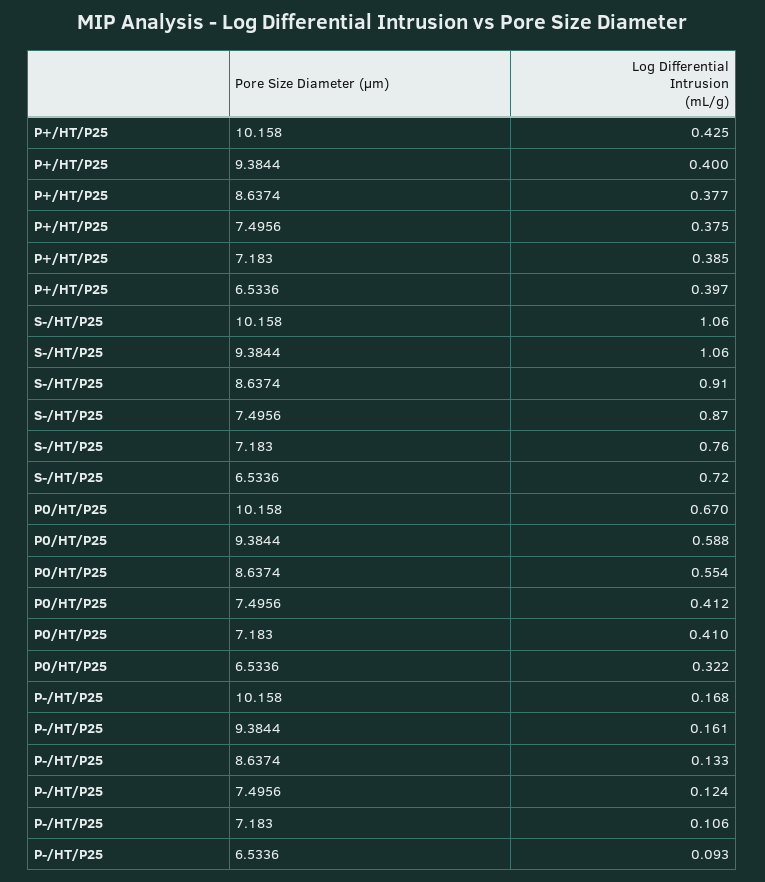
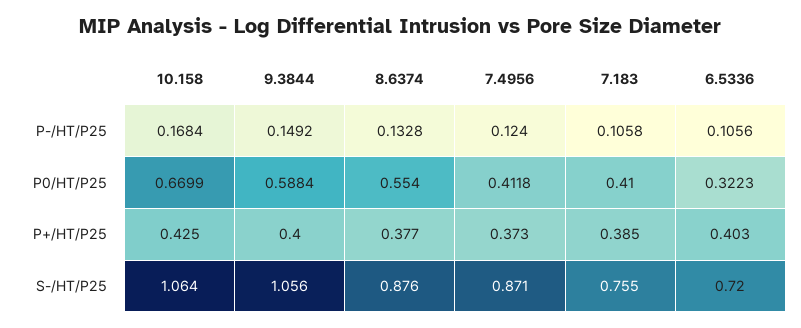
  {
    "P+/HT/P25": {
      "10.158": 0.425,
      "9.3844": 0.4,
      "8.6374": 0.377,
-     "7.4956": 0.375,
+     "7.4956": 0.373,
      "7.183": 0.385,
-     "6.5336": 0.397
+     "6.5336": 0.403
    },
    "S-/HT/P25": {
      "10.158": 1.064,
      "9.3844": 1.056,
-     "8.6374": 0.91,
+     "8.6374": 0.876,
      "7.4956": 0.871,
      "7.183": 0.755,
      "6.5336": 0.72
    },
    "P0/HT/P25": {
      "10.158": 0.6699,
      "9.3844": 0.5884,
      "8.6374": 0.554,
      "7.4956": 0.4118,
      "7.183": 0.41,
      "6.5336": 0.3223
    },
    "P-/HT/P25": {
      "10.158": 0.1684,
-     "9.3844": 0.161,
+     "9.3844": 0.1492,
      "8.6374": 0.1328,
      "7.4956": 0.124,
      "7.183": 0.1058,
-     "6.5336": 0.093
+     "6.5336": 0.1056
    }
  }

